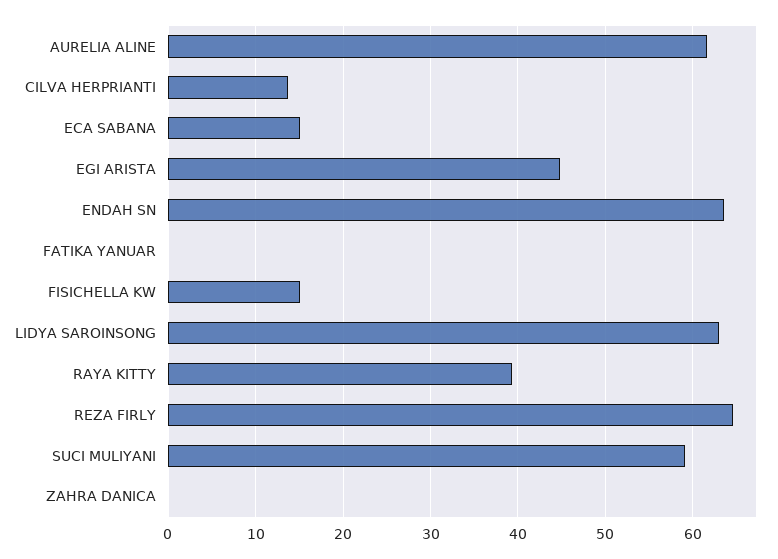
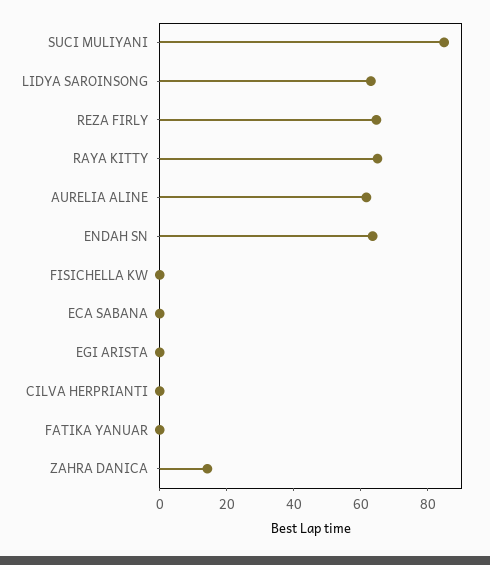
  {
    "AURELIA ALINE": 62,
-   "CILVA HERPRIANTI": 14,
+   "CILVA HERPRIANTI": 0,
-   "ECA SABANA": 15,
+   "ECA SABANA": 0,
-   "EGI ARISTA": 45,
+   "EGI ARISTA": 0,
    "ENDAH SN": 64,
    "FATIKA YANUAR": 0,
-   "FISICHELLA KW": 15,
+   "FISICHELLA KW": 0,
    "LIDYA SAROINSONG": 63,
-   "RAYA KITTY": 39,
+   "RAYA KITTY": 65,
    "REZA FIRLY": 65,
-   "SUCI MULIYANI": 59,
+   "SUCI MULIYANI": 85,
-   "ZAHRA DANICA": 0
+   "ZAHRA DANICA": 15
  }

